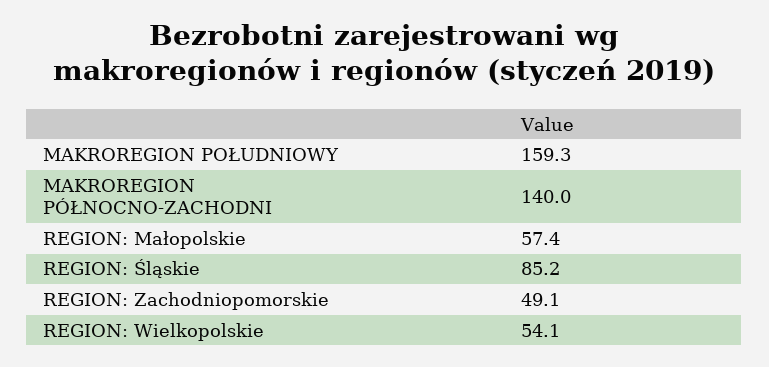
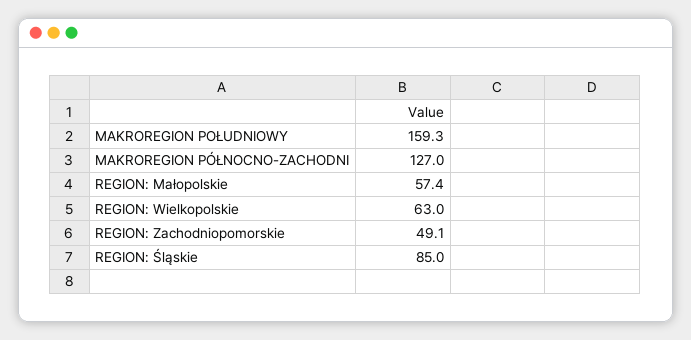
  {
    "MAKROREGION POŁUDNIOWY": 159.3,
-   "MAKROREGION PÓŁNOCNO-ZACHODNI": 140,
+   "MAKROREGION PÓŁNOCNO-ZACHODNI": 127,
    "REGION: Małopolskie": 57.4,
-   "REGION: Śląskie": 85.2,
+   "REGION: Śląskie": 85,
    "REGION: Zachodniopomorskie": 49.1,
-   "REGION: Wielkopolskie": 54.1
+   "REGION: Wielkopolskie": 63
  }

